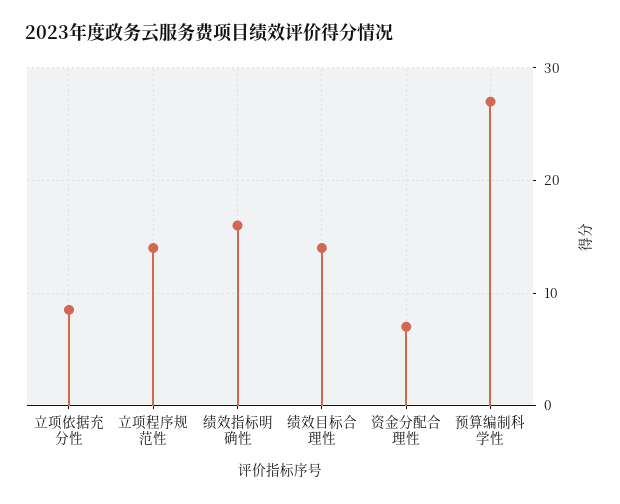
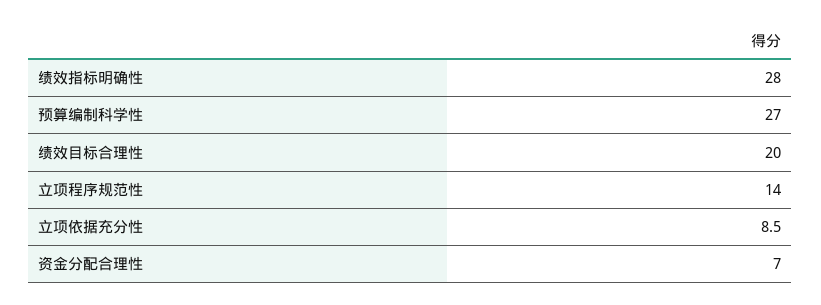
  {
    "立项依据充分性": 8.5,
    "立项程序规范性": 14,
-   "绩效指标明确性": 16,
+   "绩效指标明确性": 28,
-   "绩效目标合理性": 14,
+   "绩效目标合理性": 20,
    "资金分配合理性": 7,
    "预算编制科学性": 27
  }

